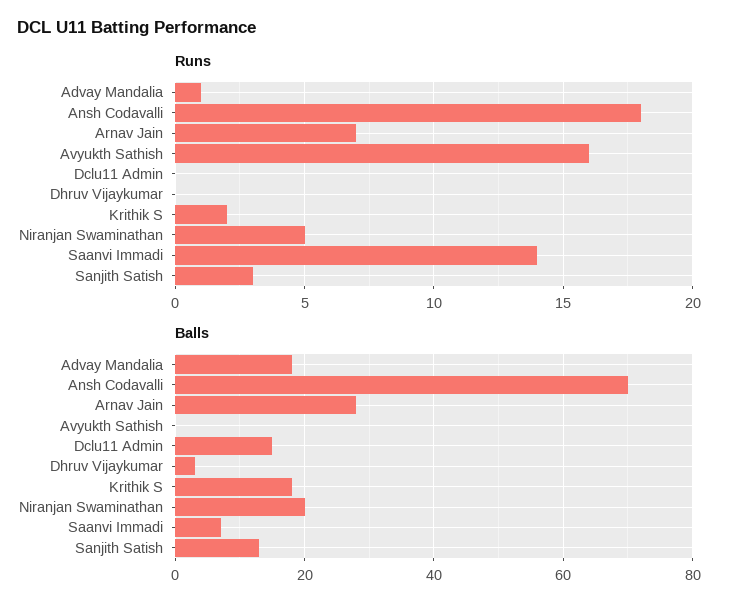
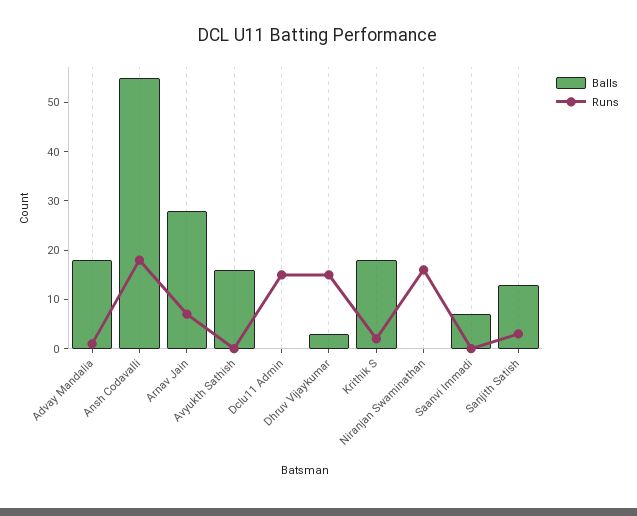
  {
    "Runs": {
      "Advay Mandalia": 1,
      "Ansh Codavalli": 18,
      "Arnav Jain": 7,
-     "Avyukth Sathish": 16,
+     "Avyukth Sathish": 0,
-     "Dclu11 Admin": 0,
+     "Dclu11 Admin": 15,
-     "Dhruv Vijaykumar": 0,
+     "Dhruv Vijaykumar": 15,
      "Krithik S": 2,
-     "Niranjan Swaminathan": 5,
+     "Niranjan Swaminathan": 15,
-     "Saanvi Immadi": 14,
+     "Saanvi Immadi": 0,
      "Sanjith Satish": 3
    },
    "Balls": {
      "Advay Mandalia": 20,
-     "Ansh Codavalli": 70,
+     "Ansh Codavalli": 55,
      "Arnav Jain": 30,
-     "Avyukth Sathish": 0,
+     "Avyukth Sathish": 15,
-     "Dclu11 Admin": 15,
+     "Dclu11 Admin": 0,
      "Dhruv Vijaykumar": 5,
      "Krithik S": 20,
-     "Niranjan Swaminathan": 20,
+     "Niranjan Swaminathan": 0,
      "Saanvi Immadi": 5,
      "Sanjith Satish": 15
    }
  }

